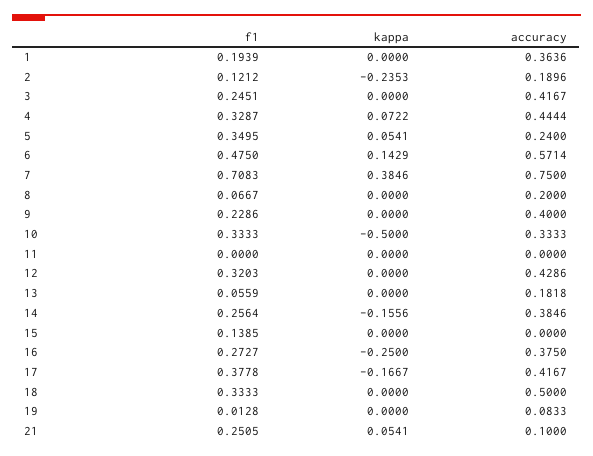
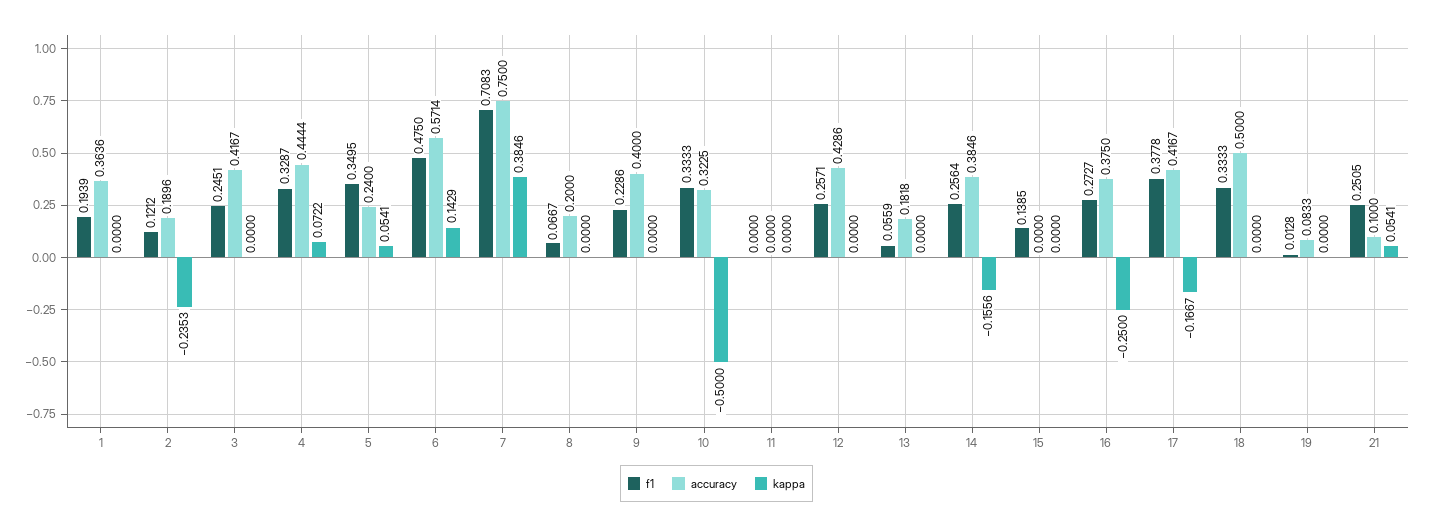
  {
    "f1": {
      "1": 0.1939,
      "2": 0.1212,
      "3": 0.2451,
      "4": 0.3287,
      "5": 0.3495,
      "6": 0.475,
      "7": 0.7083,
      "8": 0.0667,
      "9": 0.2286,
      "10": 0.3333,
      "11": 0,
-     "12": 0.3203,
+     "12": 0.2571,
      "13": 0.0559,
      "14": 0.2564,
      "15": 0.1385,
      "16": 0.2727,
      "17": 0.3778,
      "18": 0.3333,
      "19": 0.0128,
      "21": 0.2505
    },
    "kappa": {
      "1": 0,
      "2": -0.2353,
      "3": 0,
      "4": 0.0722,
      "5": 0.0541,
      "6": 0.1429,
      "7": 0.3846,
      "8": 0,
      "9": 0,
      "10": -0.5,
      "11": 0,
      "12": 0,
      "13": 0,
      "14": -0.1556,
      "15": 0,
      "16": -0.25,
      "17": -0.1667,
      "18": 0,
      "19": 0,
      "21": 0.0541
    },
    "accuracy": {
      "1": 0.3636,
      "2": 0.1896,
      "3": 0.4167,
      "4": 0.4444,
      "5": 0.24,
      "6": 0.5714,
      "7": 0.75,
      "8": 0.2,
      "9": 0.4,
-     "10": 0.3333,
+     "10": 0.3225,
      "11": 0,
      "12": 0.4286,
      "13": 0.1818,
      "14": 0.3846,
      "15": 0,
      "16": 0.375,
      "17": 0.4167,
      "18": 0.5,
      "19": 0.0833,
      "21": 0.1
    }
  }

